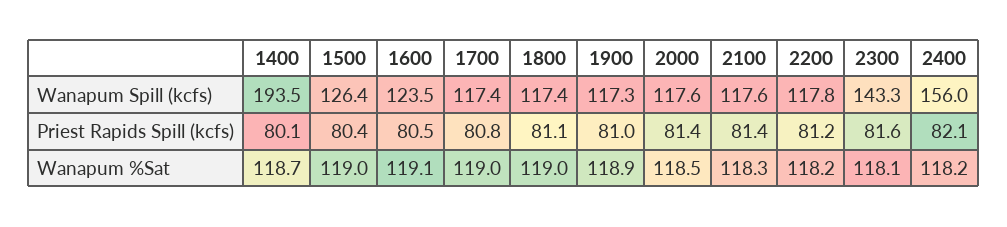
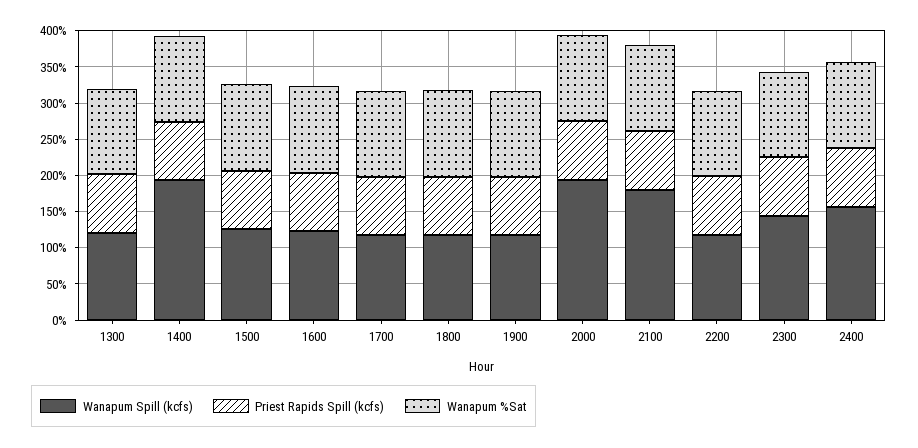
  {
    "Wanapum Spill (kcfs)": {
      "1400": 193.5,
      "1500": 126.4,
      "1600": 123.5,
      "1700": 117.4,
      "1800": 117.4,
      "1900": 117.3,
-     "2000": 117.6,
+     "2000": 200,
-     "2100": 117.6,
+     "2100": 175,
      "2200": 117.8,
      "2300": 143.3,
-     "2400": 156
+     "2400": 156,
+     "1300": 125
    },
    "Priest Rapids Spill (kcfs)": {
      "1400": 80.1,
      "1500": 80.4,
      "1600": 80.5,
      "1700": 80.8,
      "1800": 81.1,
      "1900": 81,
      "2000": 81.4,
      "2100": 81.4,
      "2200": 81.2,
      "2300": 81.6,
-     "2400": 82.1
+     "2400": 82.1,
+     "1300": 75
    },
    "Wanapum %Sat": {
      "1400": 118.7,
      "1500": 119,
      "1600": 119.1,
      "1700": 119,
      "1800": 119,
      "1900": 118.9,
      "2000": 118.5,
      "2100": 118.3,
      "2200": 118.2,
      "2300": 118.1,
-     "2400": 118.2
+     "2400": 118.2,
+     "1300": 125
    }
  }

